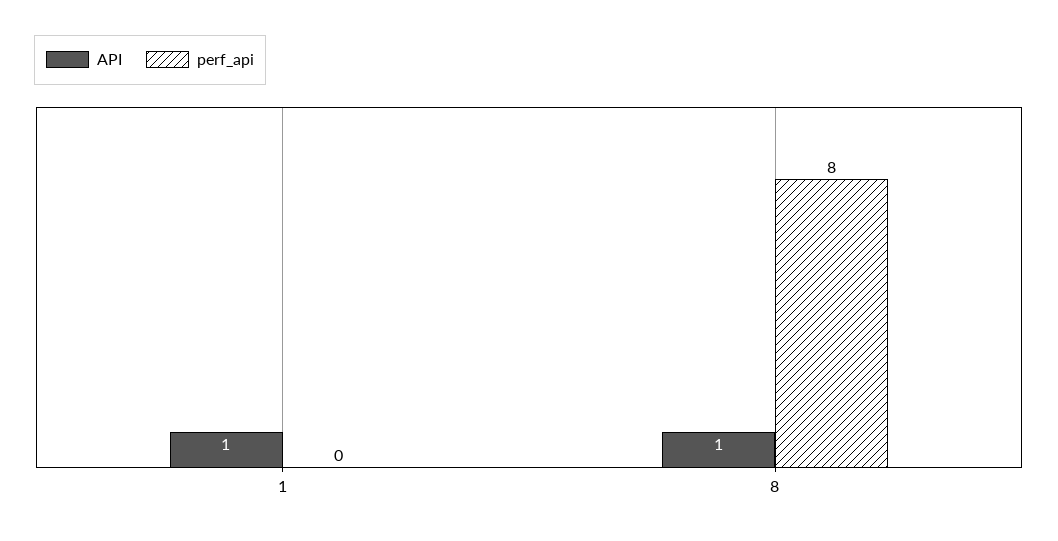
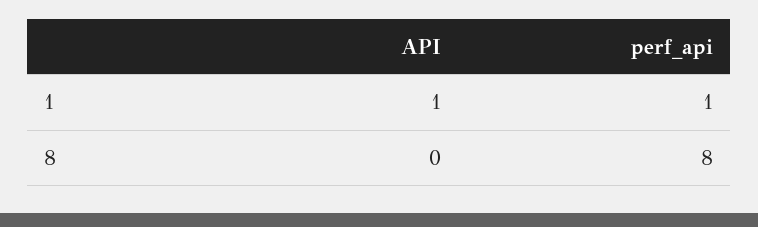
  {
    "API": {
      "1": 1,
-     "8": 1
+     "8": 0
    },
    "perf_api": {
-     "1": 0,
+     "1": 1,
      "8": 8
    }
  }

